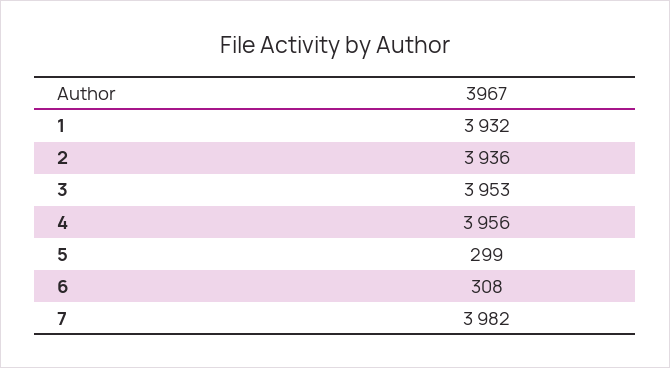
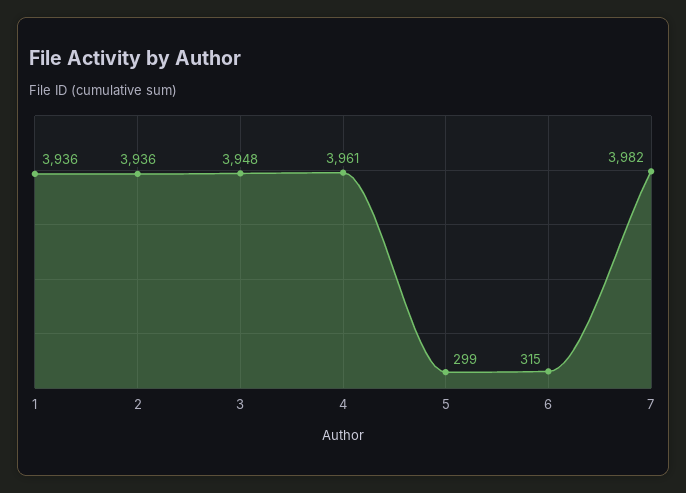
  {
-   "1": 3932,
+   "1": 3936,
    "2": 3936,
-   "3": 3953,
+   "3": 3948,
-   "4": 3956,
+   "4": 3961,
    "5": 299,
-   "6": 308,
+   "6": 315,
    "7": 3982
  }

